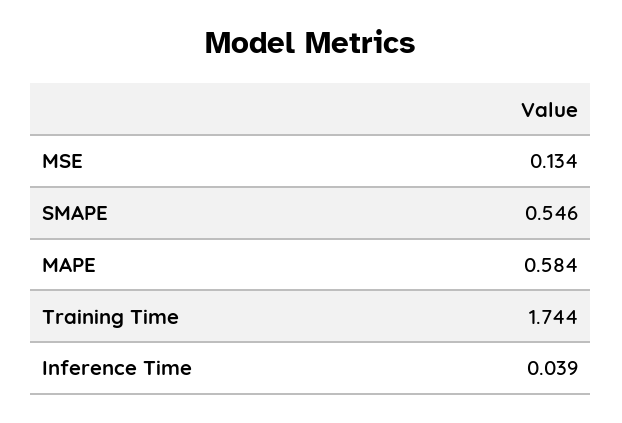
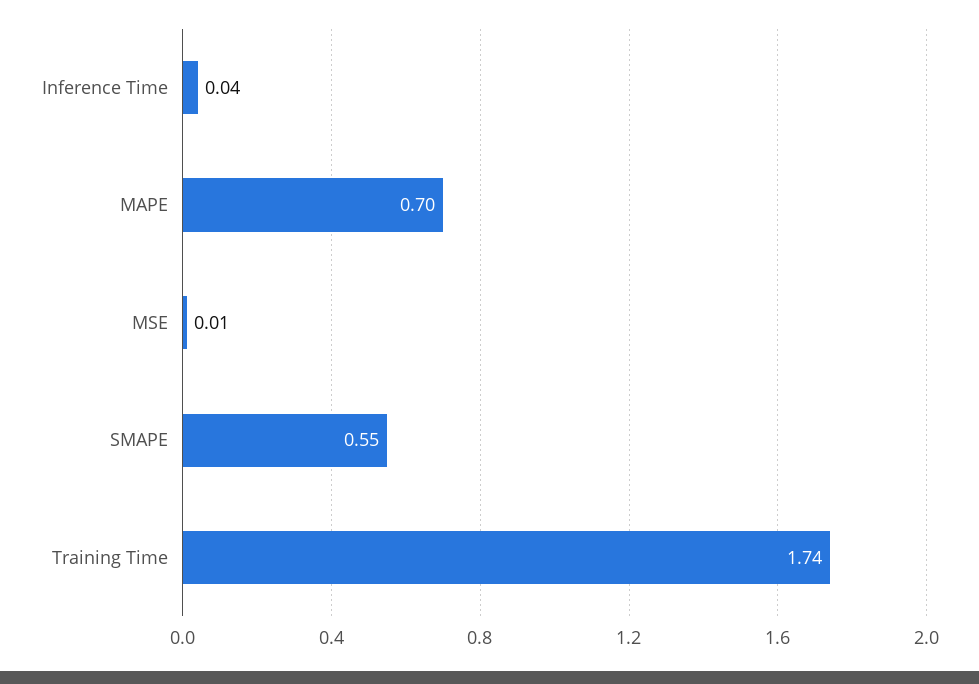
  {
-   "MSE": 0.134,
+   "MSE": 0.01,
    "SMAPE": 0.546,
-   "MAPE": 0.584,
+   "MAPE": 0.7,
    "Training Time": 1.744,
    "Inference Time": 0.039
  }

